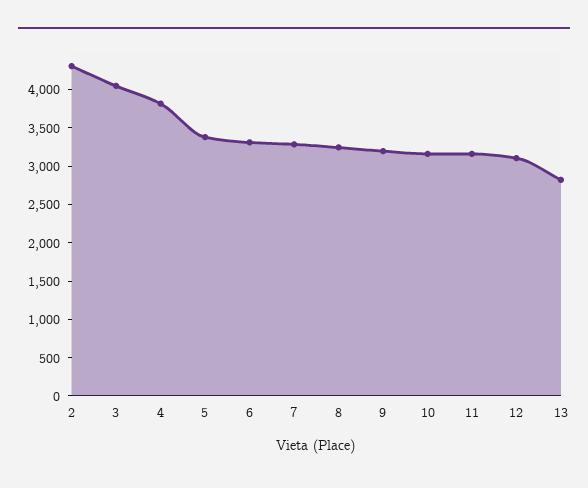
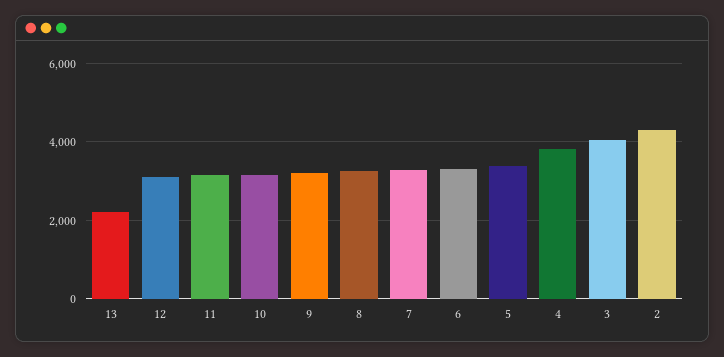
  {
    "2": 4400,
    "3": 4000,
    "4": 3800,
    "5": 3400,
    "6": 3400,
    "7": 3200,
    "8": 3200,
    "9": 3200,
    "10": 3200,
    "11": 3200,
    "12": 3200,
-   "13": 2750
+   "13": 2200
  }

